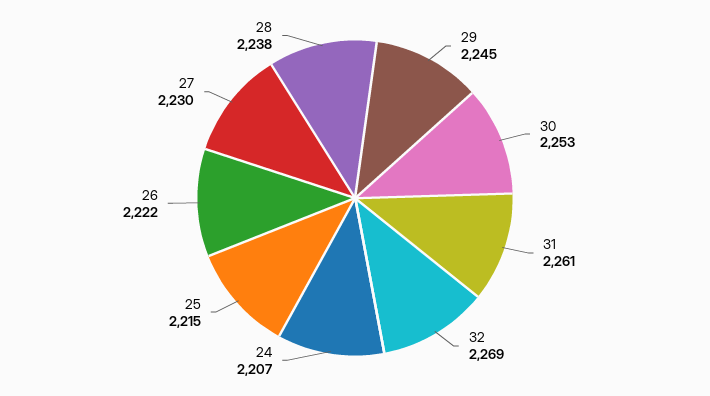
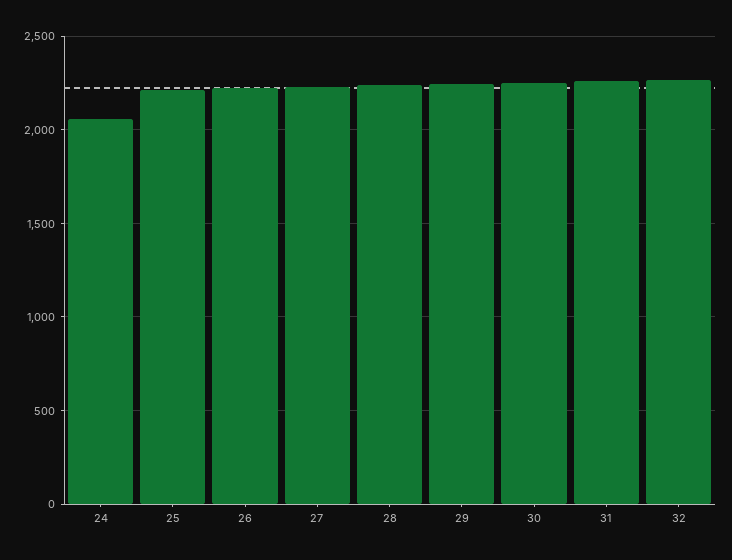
  {
    "29": 2245,
    "30": 2253,
    "31": 2261,
    "32": 2269,
-   "24": 2207,
+   "24": 2050,
    "25": 2215,
    "26": 2222,
    "27": 2230,
    "28": 2238
  }

